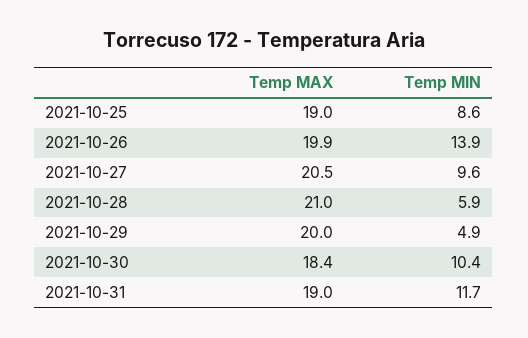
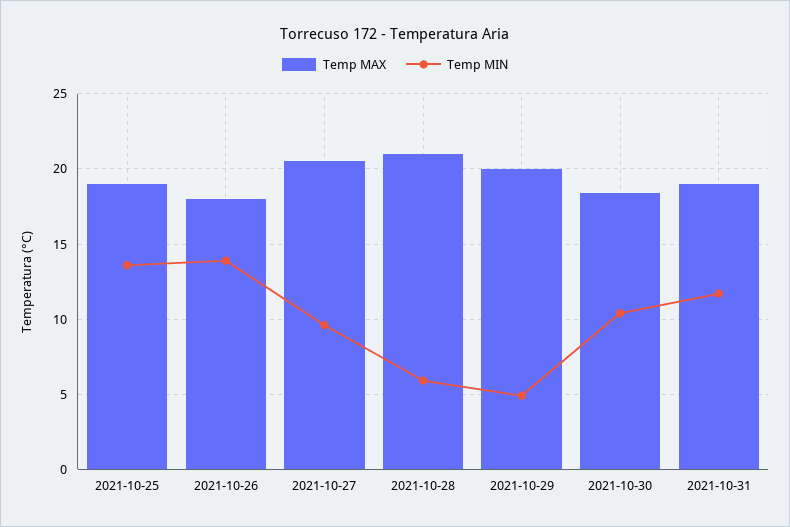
  {
    "Temp MAX": {
      "2021-10-25": 19,
-     "2021-10-26": 19.9,
+     "2021-10-26": 18,
      "2021-10-27": 20.5,
      "2021-10-28": 21,
      "2021-10-29": 20,
      "2021-10-30": 18.4,
      "2021-10-31": 19
    },
    "Temp MIN": {
-     "2021-10-25": 8.6,
+     "2021-10-25": 13.5,
      "2021-10-26": 13.9,
      "2021-10-27": 9.6,
      "2021-10-28": 5.9,
      "2021-10-29": 4.9,
      "2021-10-30": 10.4,
      "2021-10-31": 11.7
    }
  }

